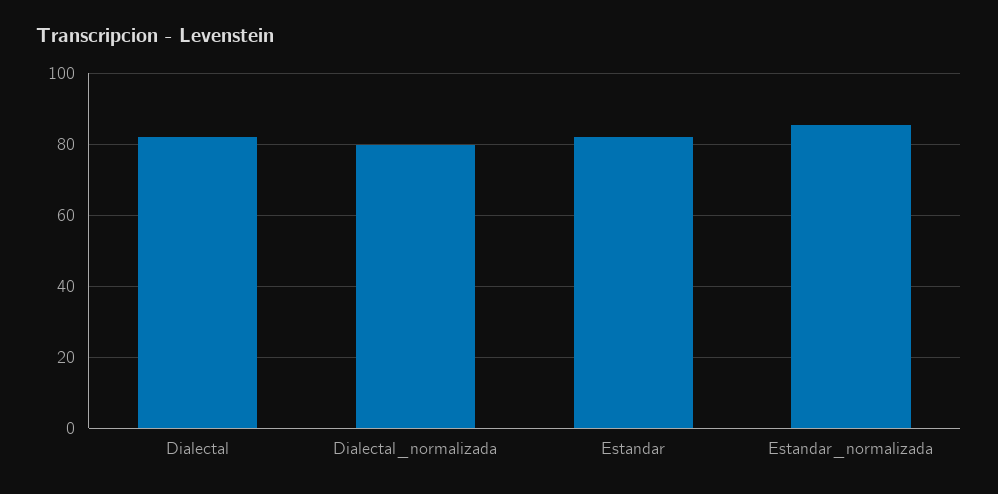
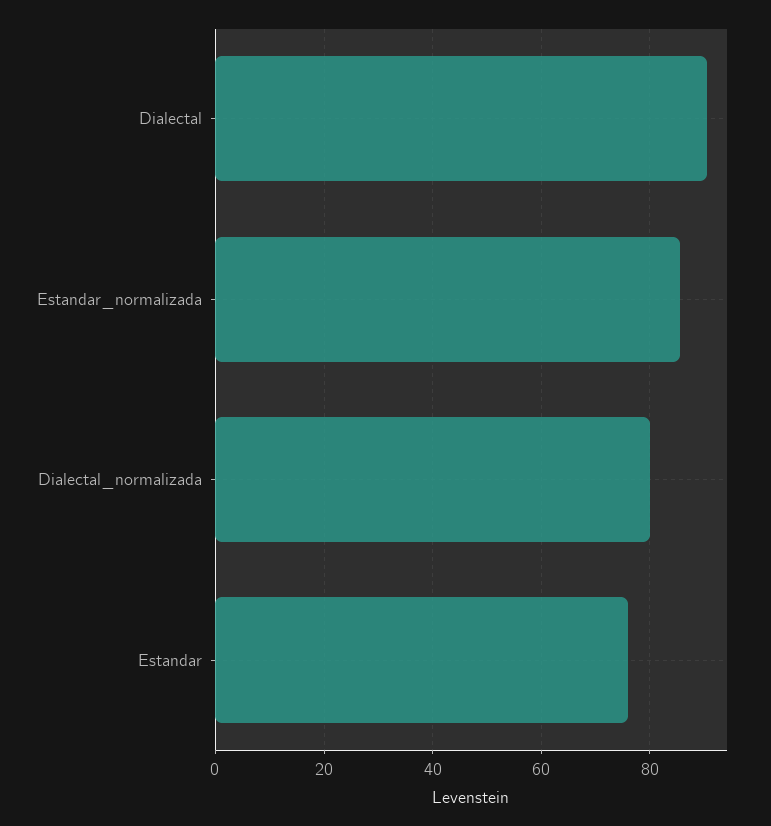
  {
-   "Dialectal": 82,
+   "Dialectal": 90,
    "Dialectal_normalizada": 80,
-   "Estandar": 82,
+   "Estandar": 76,
    "Estandar_normalizada": 86
  }

